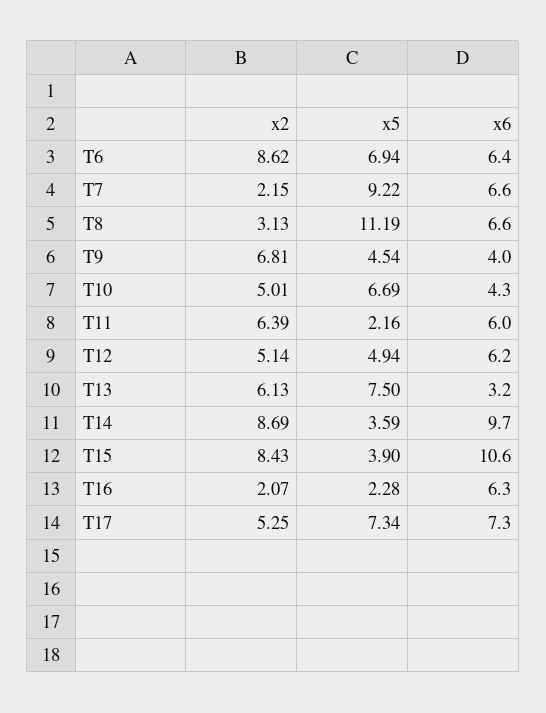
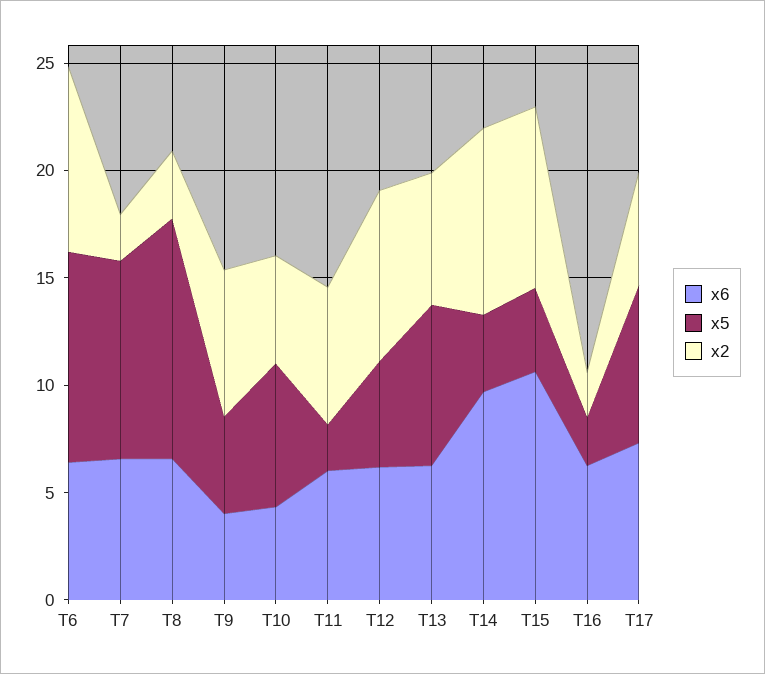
  {
    "x2": {
      "T6": 8.62,
      "T7": 2.15,
      "T8": 3.13,
      "T9": 6.81,
      "T10": 5.01,
      "T11": 6.39,
-     "T12": 5.14,
+     "T12": 8,
      "T13": 6.13,
      "T14": 8.69,
      "T15": 8.43,
      "T16": 2.07,
      "T17": 5.25
    },
    "x5": {
-     "T6": 6.94,
+     "T6": 10,
      "T7": 9.22,
      "T8": 11.19,
      "T9": 4.54,
      "T10": 6.69,
      "T11": 2.16,
      "T12": 4.94,
      "T13": 7.5,
      "T14": 3.59,
      "T15": 3.9,
      "T16": 2.28,
      "T17": 7.34
    },
    "x6": {
      "T6": 6.4,
      "T7": 6.6,
      "T8": 6.6,
      "T9": 4,
      "T10": 4.3,
      "T11": 6,
      "T12": 6.2,
-     "T13": 3.2,
+     "T13": 6,
      "T14": 9.7,
      "T15": 10.6,
      "T16": 6.3,
      "T17": 7.3
    }
  }

